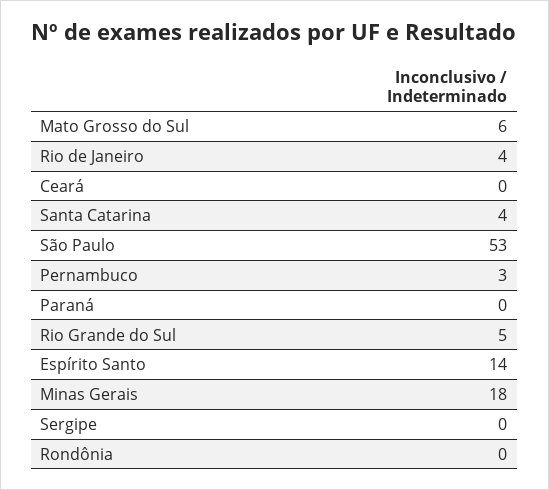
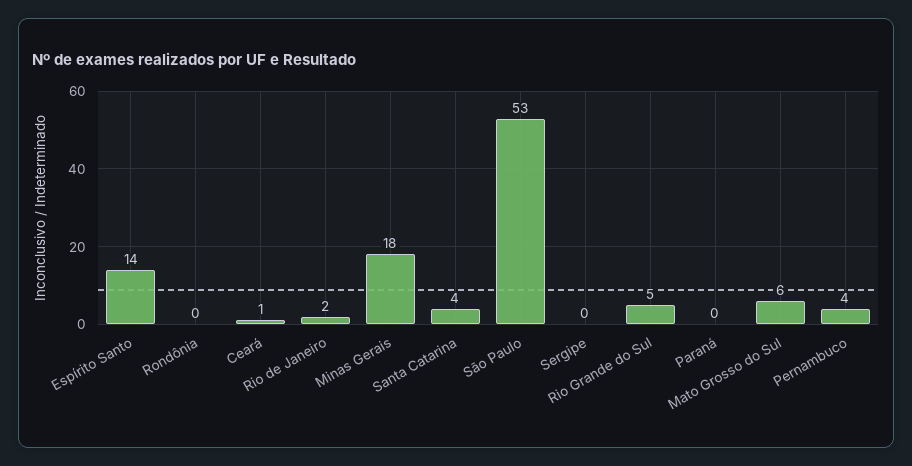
  {
    "Mato Grosso do Sul": 6,
-   "Rio de Janeiro": 4,
+   "Rio de Janeiro": 2,
-   "Ceará": 0,
+   "Ceará": 1,
    "Santa Catarina": 4,
    "São Paulo": 53,
-   "Pernambuco": 3,
+   "Pernambuco": 4,
    "Paraná": 0,
    "Rio Grande do Sul": 5,
    "Espírito Santo": 14,
    "Minas Gerais": 18,
    "Sergipe": 0,
    "Rondônia": 0
  }

